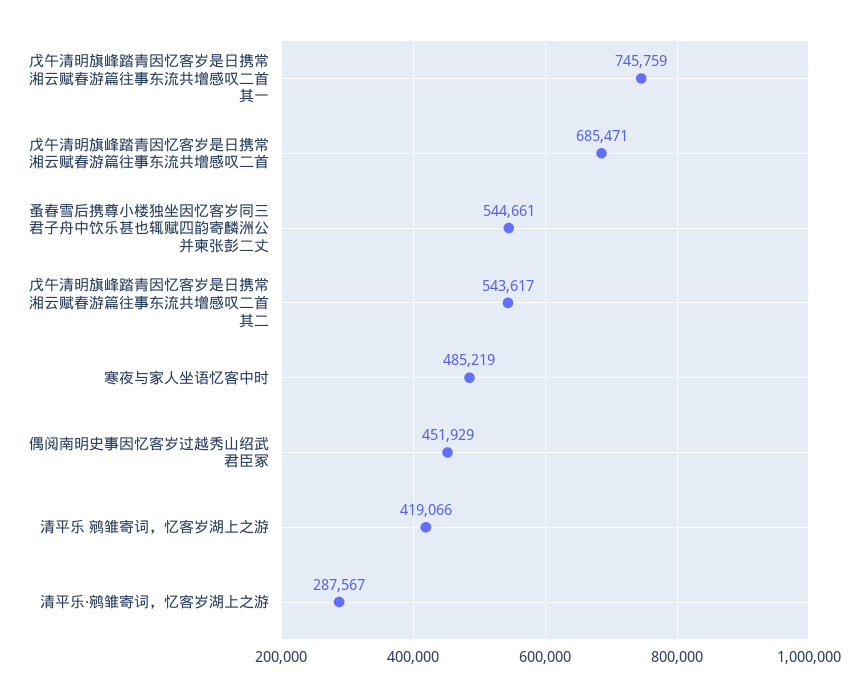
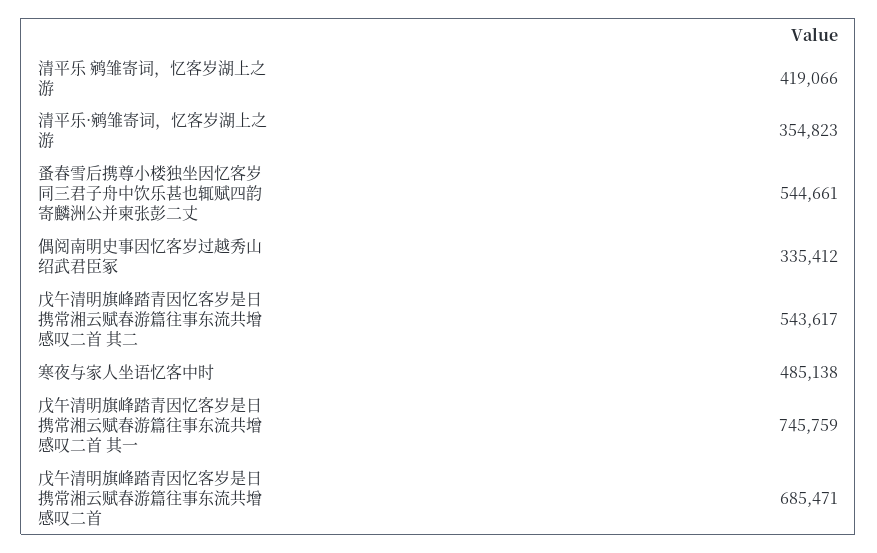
  {
    "戊午清明旗峰踏青因忆客岁是日携常湘云赋春游篇往事东流共增感叹二首 其一": 745759,
    "戊午清明旗峰踏青因忆客岁是日携常湘云赋春游篇往事东流共增感叹二首": 685471,
    "蚤春雪后携尊小楼独坐因忆客岁同三君子舟中饮乐甚也辄赋四韵寄麟洲公并柬张彭二丈": 544661,
    "戊午清明旗峰踏青因忆客岁是日携常湘云赋春游篇往事东流共增感叹二首 其二": 543617,
-   "寒夜与家人坐语忆客中时": 485219,
+   "寒夜与家人坐语忆客中时": 485138,
-   "偶阅南明史事因忆客岁过越秀山绍武君臣冢": 451929,
+   "偶阅南明史事因忆客岁过越秀山绍武君臣冢": 335412,
    "清平乐 鹓雏寄词，忆客岁湖上之游": 419066,
-   "清平乐·鹓雏寄词，忆客岁湖上之游": 287567
+   "清平乐·鹓雏寄词，忆客岁湖上之游": 354823
  }

